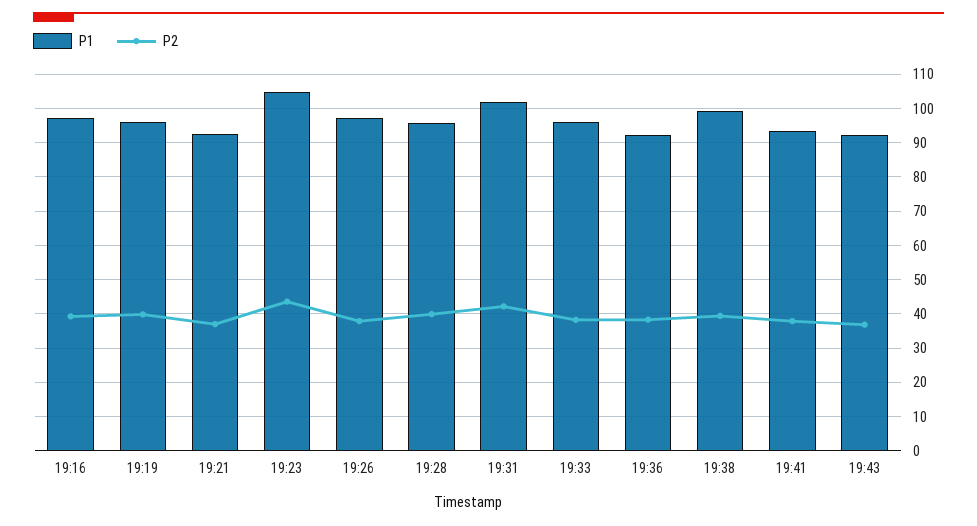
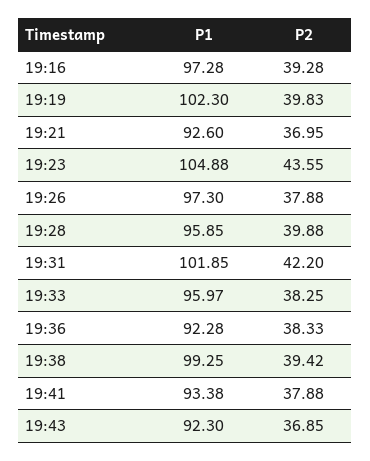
  {
    "P1": {
      "19:16": 97.28,
-     "19:19": 96,
+     "19:19": 102.3,
      "19:21": 92.6,
      "19:23": 104.88,
      "19:26": 97.3,
      "19:28": 95.85,
      "19:31": 101.85,
      "19:33": 95.97,
      "19:36": 92.28,
      "19:38": 99.25,
      "19:41": 93.38,
      "19:43": 92.3
    },
    "P2": {
      "19:16": 39.28,
      "19:19": 39.83,
      "19:21": 36.95,
      "19:23": 43.55,
      "19:26": 37.88,
      "19:28": 39.88,
      "19:31": 42.2,
      "19:33": 38.25,
      "19:36": 38.33,
      "19:38": 39.42,
      "19:41": 37.88,
      "19:43": 36.85
    }
  }

